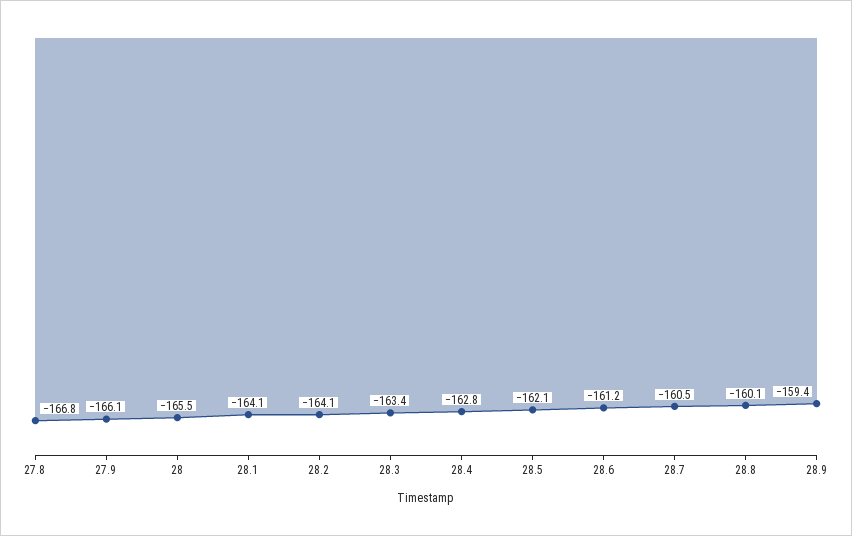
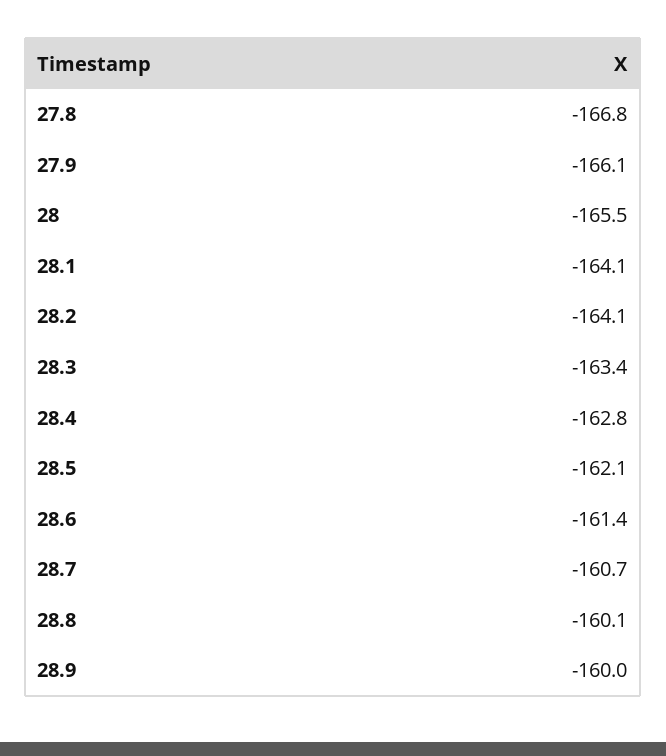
  {
    "27.8": -166.8,
    "27.9": -166.1,
    "28": -165.5,
    "28.1": -164.1,
    "28.2": -164.1,
    "28.3": -163.4,
    "28.4": -162.8,
    "28.5": -162.1,
-   "28.6": -161.2,
+   "28.6": -161.4,
-   "28.7": -160.5,
+   "28.7": -160.7,
    "28.8": -160.1,
-   "28.9": -159.4
+   "28.9": -160
  }

